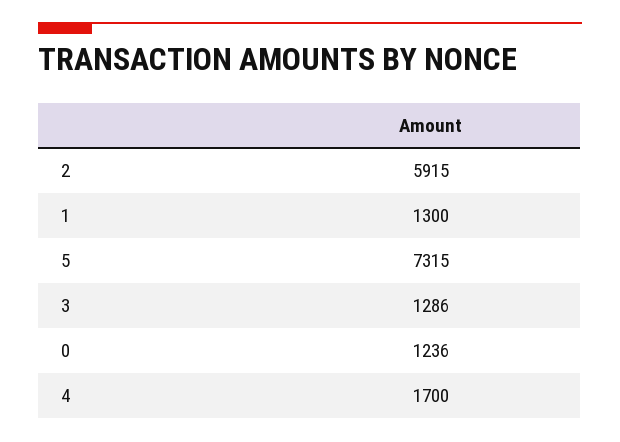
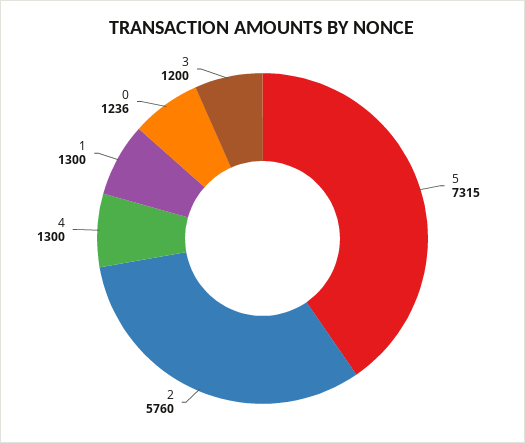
  {
-   "2": 5915,
+   "2": 5760,
    "1": 1300,
    "5": 7315,
-   "3": 1286,
+   "3": 1200,
    "0": 1236,
-   "4": 1700
+   "4": 1300
  }

